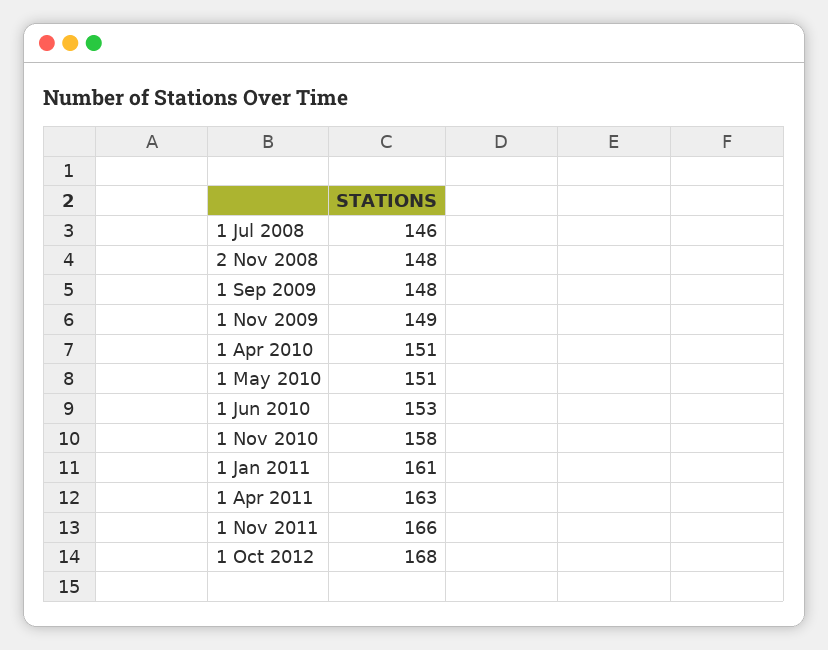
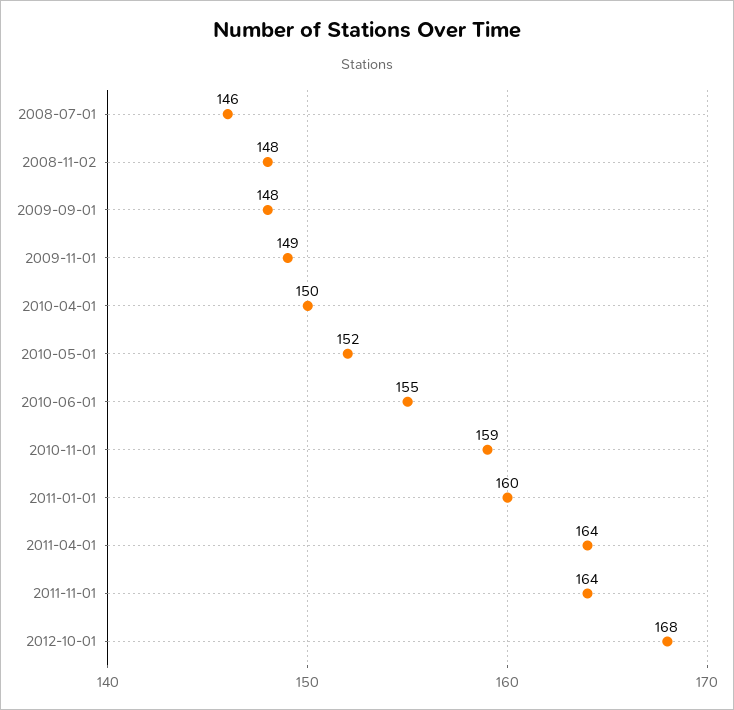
  {
    "1 Jul 2008": 146,
    "2 Nov 2008": 148,
    "1 Sep 2009": 148,
    "1 Nov 2009": 149,
-   "1 Apr 2010": 151,
+   "1 Apr 2010": 150,
-   "1 May 2010": 151,
+   "1 May 2010": 152,
-   "1 Jun 2010": 153,
+   "1 Jun 2010": 155,
-   "1 Nov 2010": 158,
+   "1 Nov 2010": 159,
-   "1 Jan 2011": 161,
+   "1 Jan 2011": 160,
-   "1 Apr 2011": 163,
+   "1 Apr 2011": 164,
-   "1 Nov 2011": 166,
+   "1 Nov 2011": 164,
    "1 Oct 2012": 168
  }

